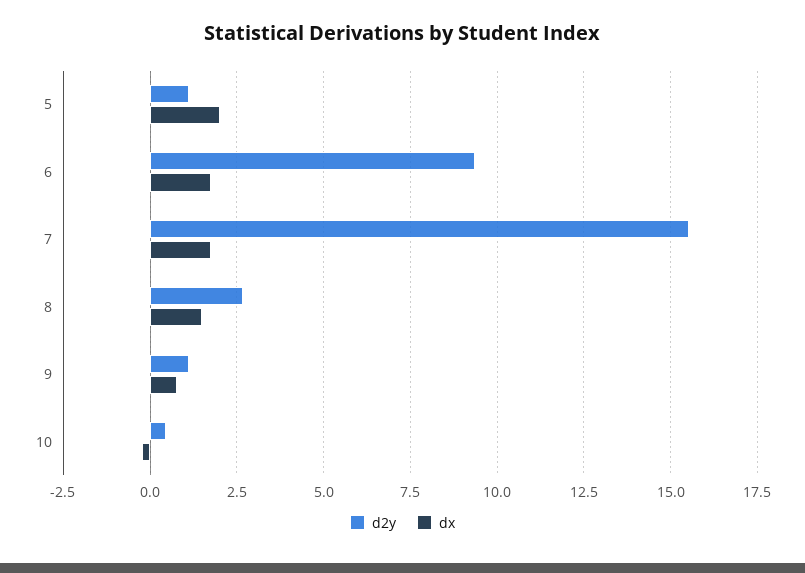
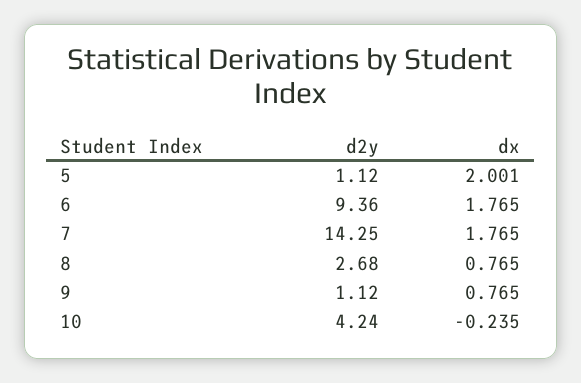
  {
    "d2y": {
      "5": 1.12,
      "6": 9.36,
-     "7": 15.5,
+     "7": 14.25,
      "8": 2.68,
      "9": 1.12,
-     "10": 0.5
+     "10": 4.24
    },
    "dx": {
      "5": 2.001,
      "6": 1.765,
      "7": 1.765,
-     "8": 1.5,
+     "8": 0.765,
      "9": 0.765,
      "10": -0.235
    }
  }

